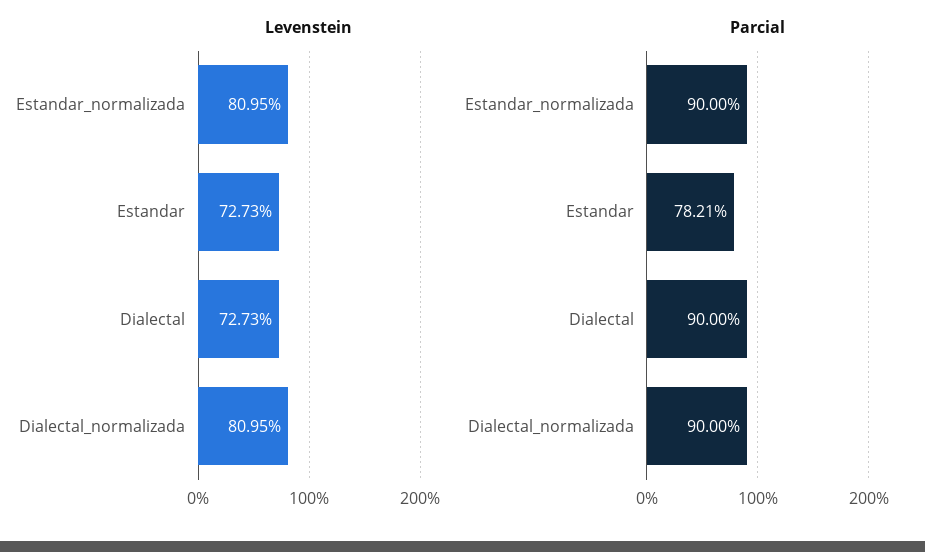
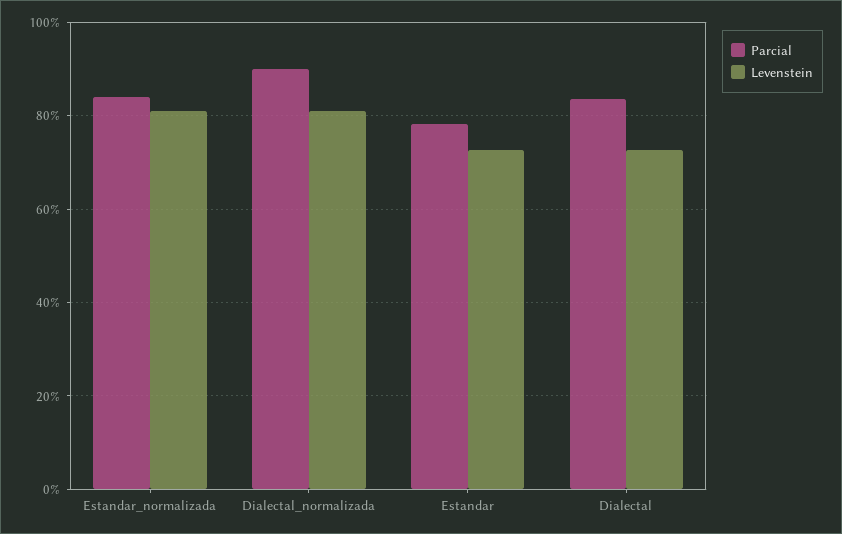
  {
    "Levenstein": {
      "Estandar_normalizada": 80.95,
      "Estandar": 72.73,
      "Dialectal": 72.73,
      "Dialectal_normalizada": 80.95
    },
    "Parcial": {
-     "Estandar_normalizada": 90,
+     "Estandar_normalizada": 84,
      "Estandar": 78.21,
-     "Dialectal": 90,
+     "Dialectal": 84,
      "Dialectal_normalizada": 90
    }
  }

